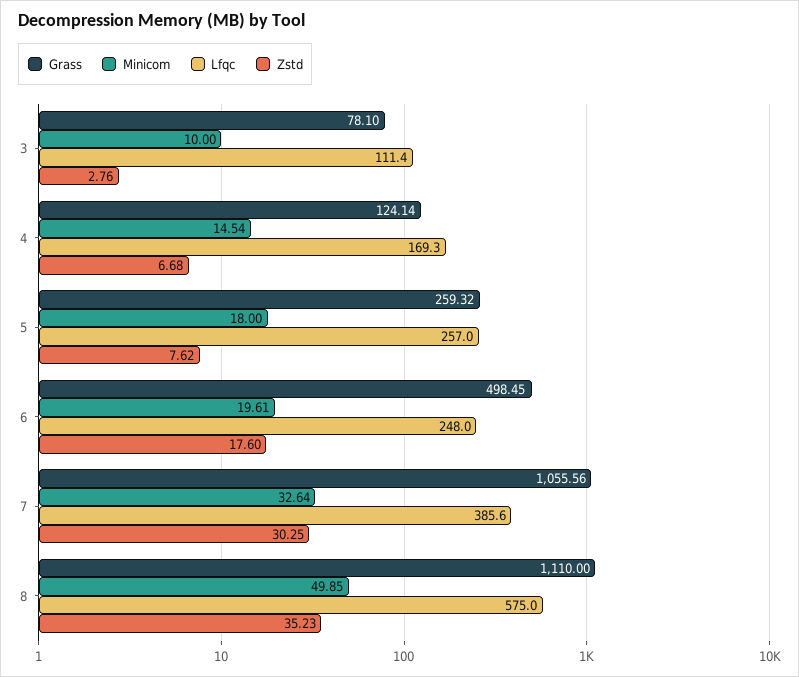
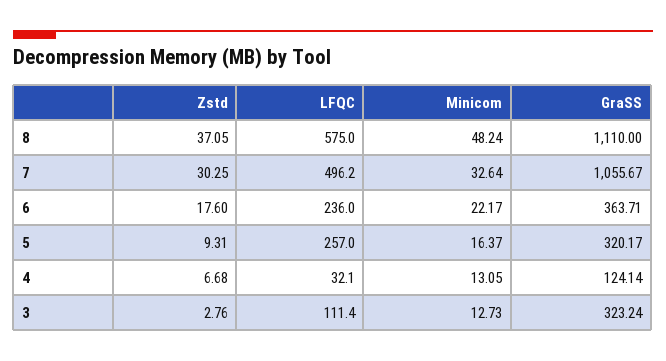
  {
    "Grass": {
-     "3": 78.1,
+     "3": 323.24,
      "4": 124.14,
-     "5": 259.32,
+     "5": 320.17,
-     "6": 498.45,
+     "6": 363.71,
-     "7": 1055.56,
+     "7": 1055.67,
      "8": 1110
    },
    "Minicom": {
-     "3": 10,
+     "3": 12.73,
-     "4": 14.54,
+     "4": 13.05,
-     "5": 18,
+     "5": 16.37,
-     "6": 19.61,
+     "6": 22.17,
      "7": 32.64,
-     "8": 49.85
+     "8": 48.24
    },
    "Lfqc": {
      "3": 111.4,
-     "4": 169.3,
+     "4": 32.1,
      "5": 257,
-     "6": 248,
+     "6": 236,
-     "7": 385.6,
+     "7": 496.2,
      "8": 575
    },
    "Zstd": {
      "3": 2.76,
      "4": 6.68,
-     "5": 7.62,
+     "5": 9.31,
      "6": 17.6,
      "7": 30.25,
-     "8": 35.23
+     "8": 37.05
    }
  }

